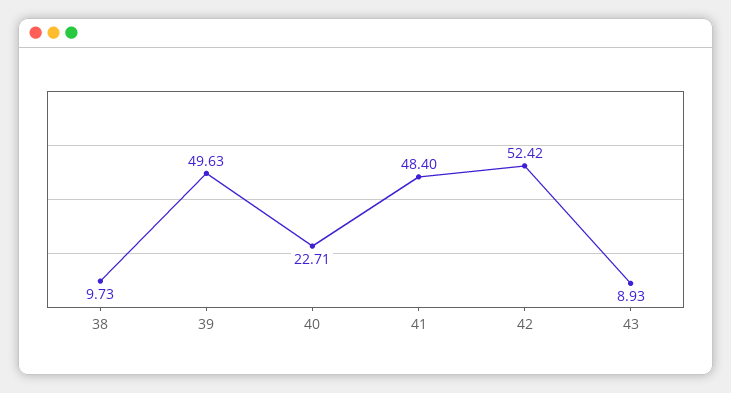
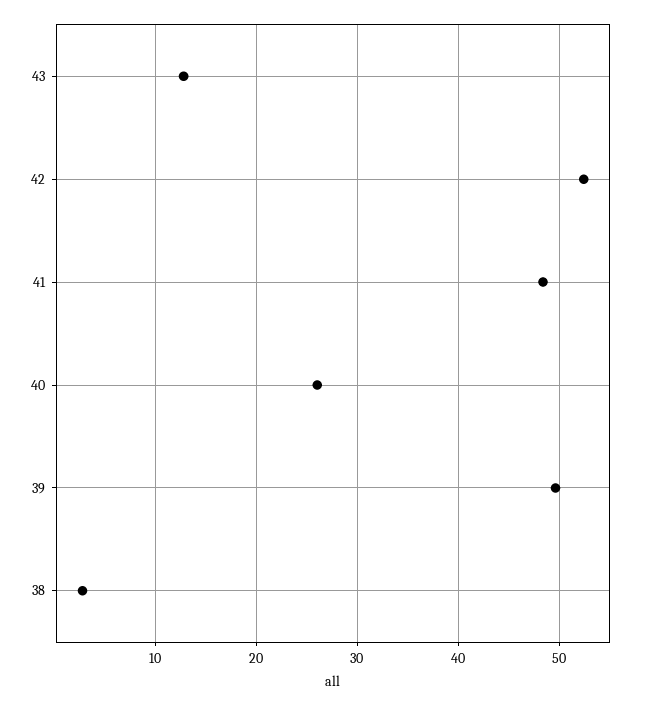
  {
-   "38": 9.73,
+   "38": 3,
    "39": 49.63,
-   "40": 22.71,
+   "40": 26,
    "41": 48.4,
    "42": 52.42,
-   "43": 8.93
+   "43": 13
  }

